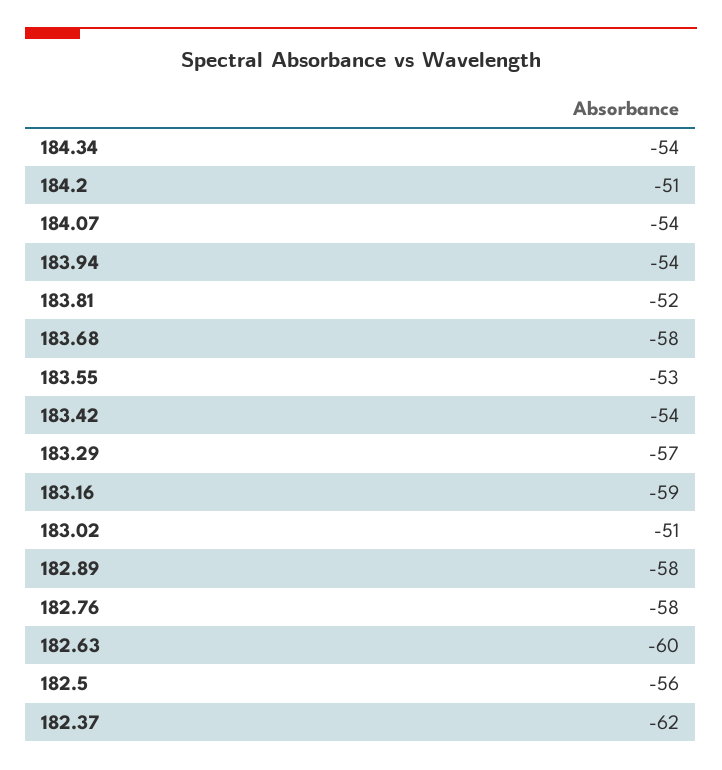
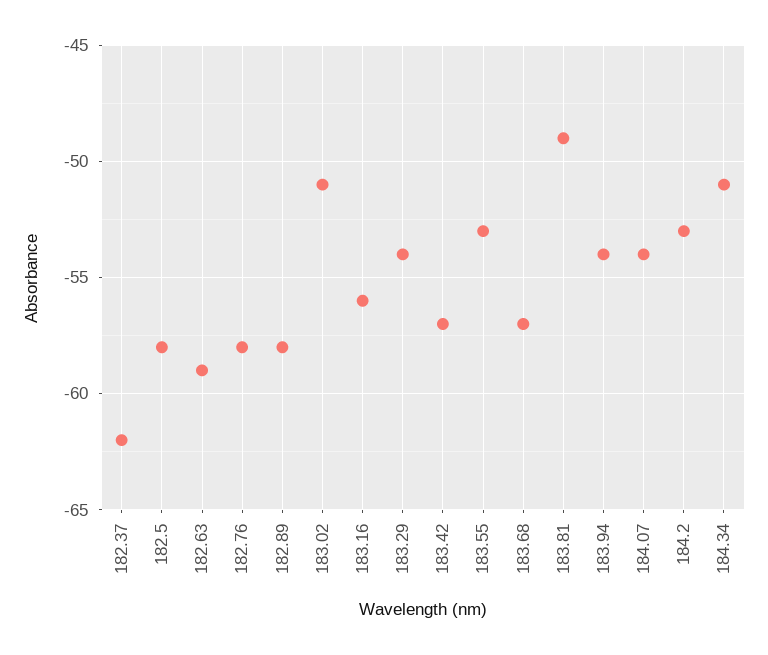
  {
-   "184.34": -54,
+   "184.34": -51,
-   "184.2": -51,
+   "184.2": -53,
    "184.07": -54,
    "183.94": -54,
-   "183.81": -52,
+   "183.81": -49,
-   "183.68": -58,
+   "183.68": -57,
    "183.55": -53,
-   "183.42": -54,
+   "183.42": -57,
-   "183.29": -57,
+   "183.29": -54,
-   "183.16": -59,
+   "183.16": -56,
    "183.02": -51,
    "182.89": -58,
    "182.76": -58,
-   "182.63": -60,
+   "182.63": -59,
-   "182.5": -56,
+   "182.5": -58,
    "182.37": -62
  }

